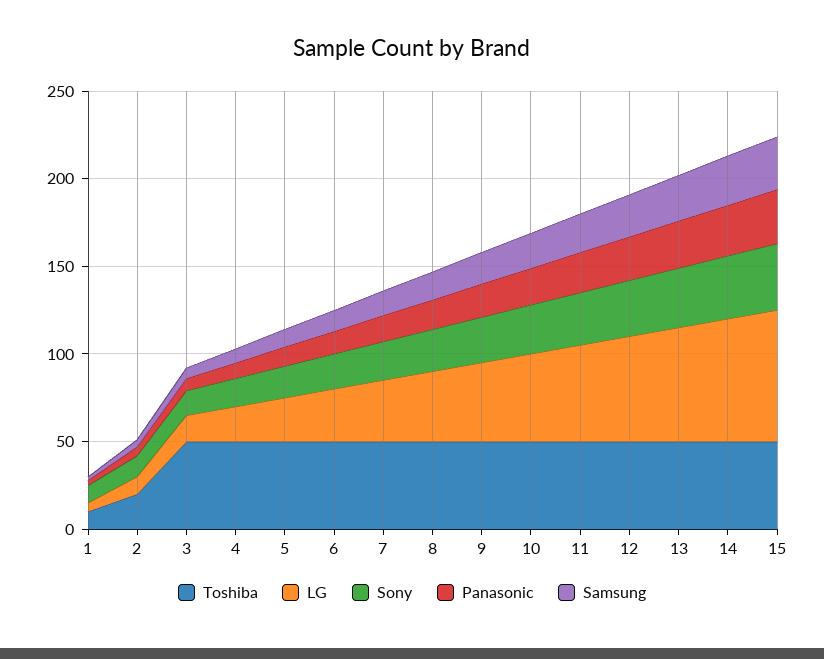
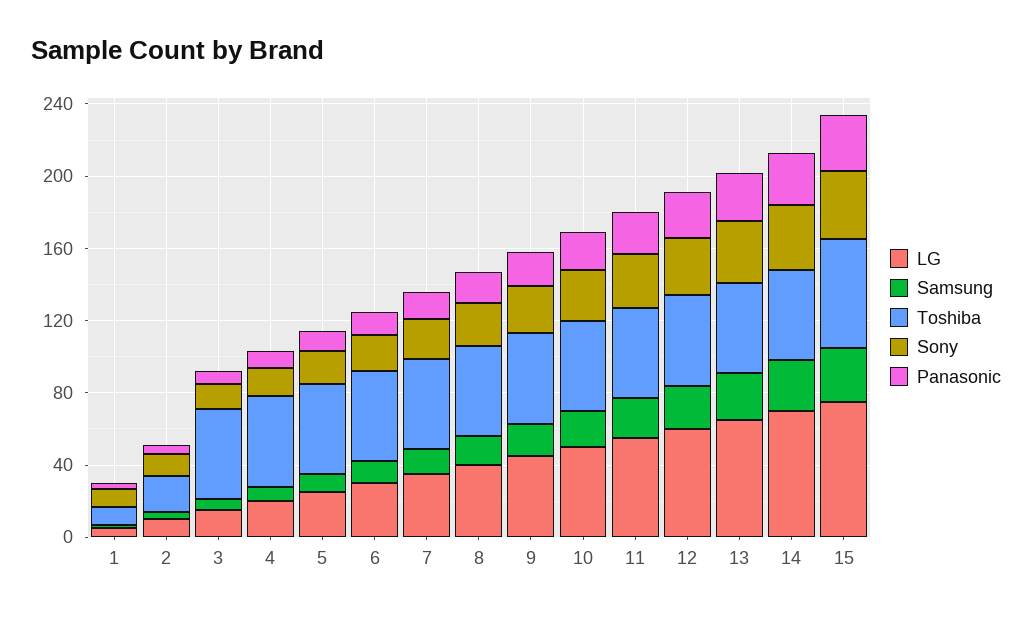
  {
    "Toshiba": {
      "1": 10,
      "2": 20,
      "3": 50,
      "4": 50,
      "5": 50,
      "6": 50,
      "7": 50,
      "8": 50,
      "9": 50,
      "10": 50,
      "11": 50,
      "12": 50,
      "13": 50,
      "14": 50,
-     "15": 50
+     "15": 60
    },
    "LG": {
      "1": 10,
      "2": 10,
      "3": 20,
      "4": 20,
      "5": 30,
      "6": 30,
      "7": 40,
      "8": 40,
      "9": 50,
      "10": 50,
      "11": 60,
      "12": 60,
      "13": 70,
      "14": 70,
      "15": 80
    },
    "Sony": {
      "1": 10,
      "2": 10,
      "3": 10,
      "4": 20,
      "5": 20,
      "6": 20,
      "7": 20,
      "8": 20,
      "9": 30,
      "10": 30,
      "11": 30,
      "12": 30,
      "13": 30,
      "14": 40,
      "15": 40
    },
    "Panasonic": {
      "1": 0,
      "2": 10,
      "3": 10,
      "4": 10,
      "5": 10,
      "6": 10,
      "7": 20,
      "8": 20,
      "9": 20,
      "10": 20,
      "11": 20,
      "12": 30,
      "13": 30,
      "14": 30,
      "15": 30
    },
    "Samsung": {
      "1": 0,
      "2": 0,
      "3": 10,
      "4": 10,
      "5": 10,
      "6": 10,
      "7": 10,
      "8": 20,
      "9": 20,
      "10": 20,
      "11": 20,
      "12": 20,
      "13": 30,
      "14": 30,
      "15": 30
    }
  }

